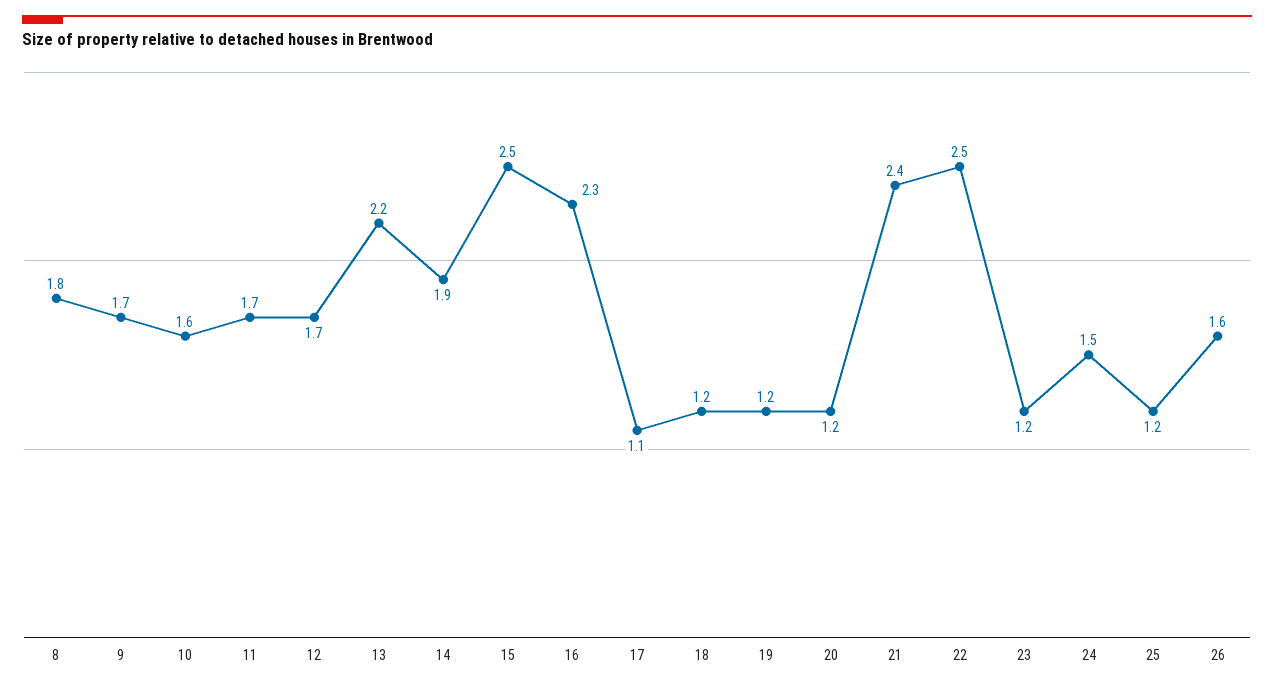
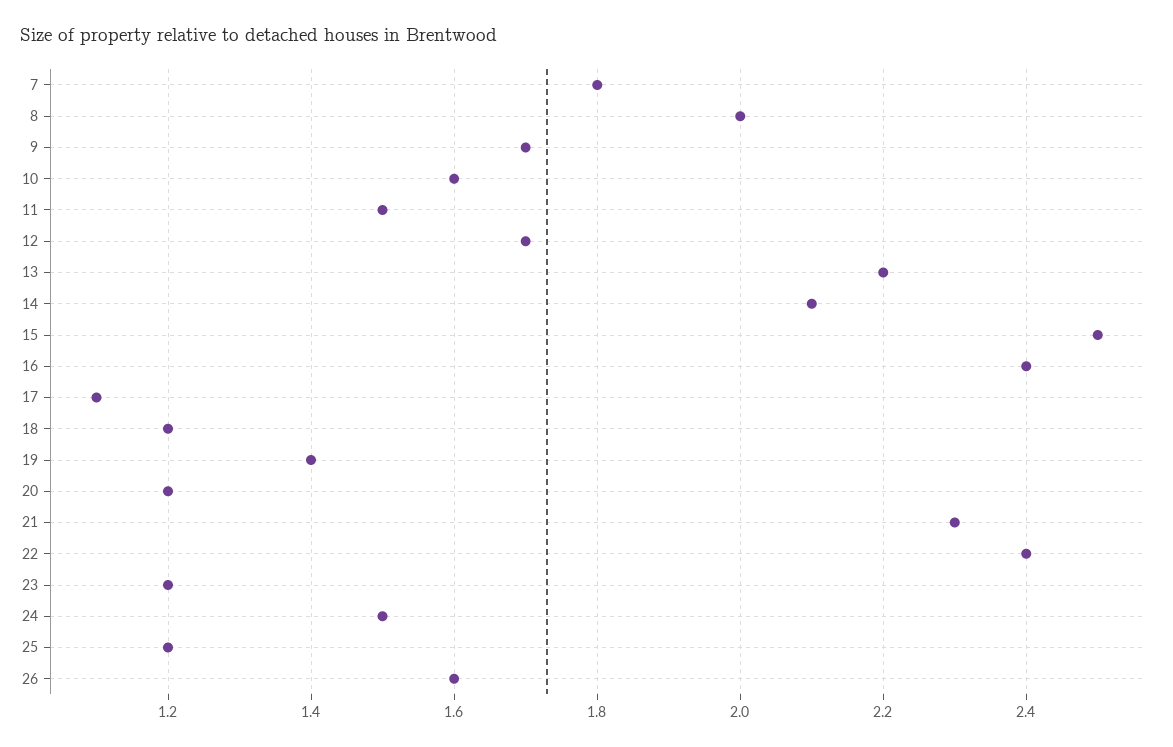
  {
-   "8": 1.8,
+   "8": 2,
    "9": 1.7,
    "10": 1.6,
-   "11": 1.7,
+   "11": 1.5,
    "12": 1.7,
    "13": 2.2,
-   "14": 1.9,
+   "14": 2.1,
    "15": 2.5,
-   "16": 2.3,
+   "16": 2.4,
    "17": 1.1,
    "18": 1.2,
-   "19": 1.2,
+   "19": 1.4,
    "20": 1.2,
-   "21": 2.4,
+   "21": 2.3,
-   "22": 2.5,
+   "22": 2.4,
    "23": 1.2,
    "24": 1.5,
    "25": 1.2,
-   "26": 1.6
+   "26": 1.6,
+   "7": 1.8
  }

